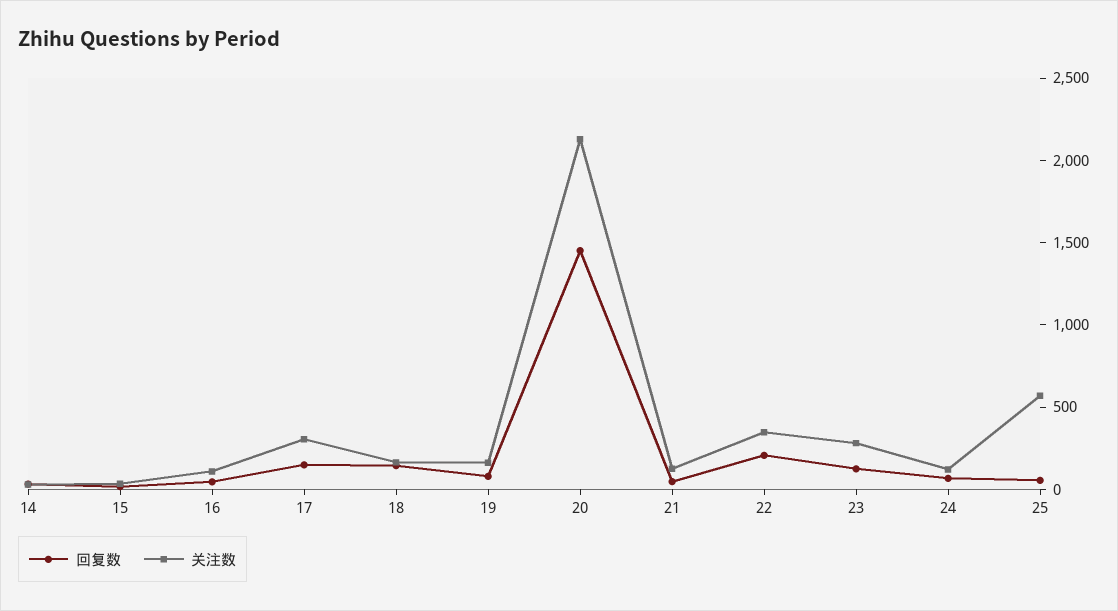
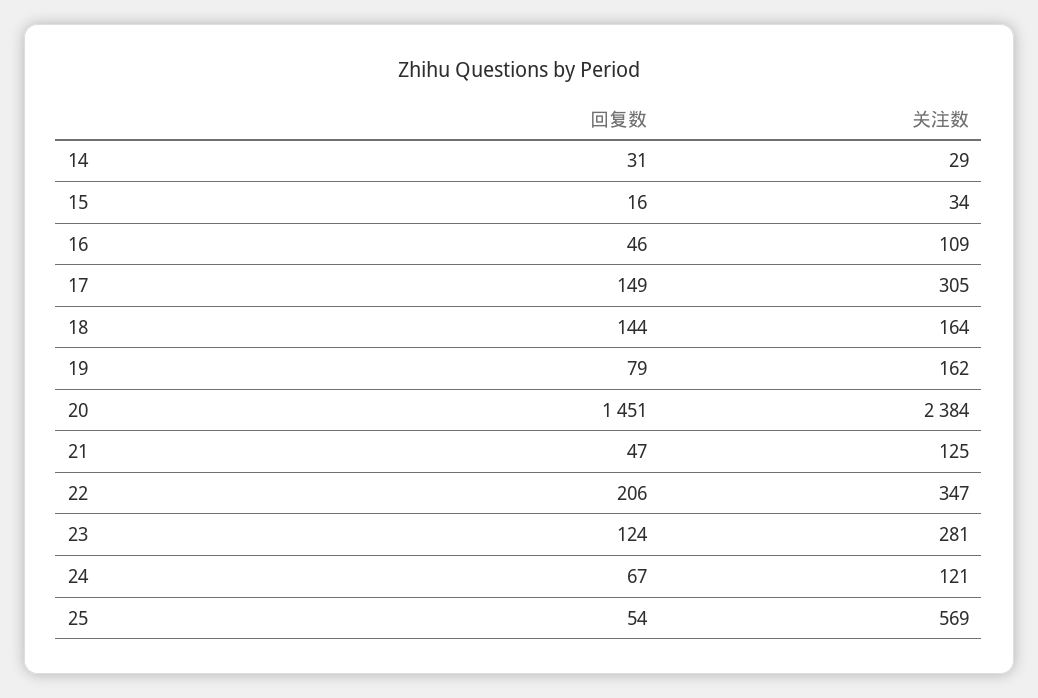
  {
    "回复数": {
      "14": 31,
      "15": 16,
      "16": 46,
      "17": 149,
      "18": 144,
      "19": 79,
      "20": 1451,
      "21": 47,
      "22": 206,
      "23": 124,
      "24": 67,
      "25": 54
    },
    "关注数": {
      "14": 29,
      "15": 34,
      "16": 109,
      "17": 305,
      "18": 164,
      "19": 162,
-     "20": 2100,
+     "20": 2384,
      "21": 125,
      "22": 347,
      "23": 281,
      "24": 121,
      "25": 569
    }
  }

